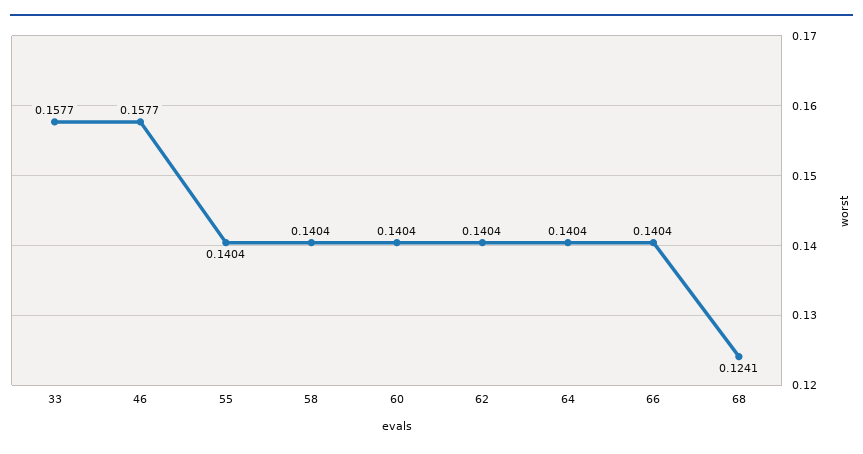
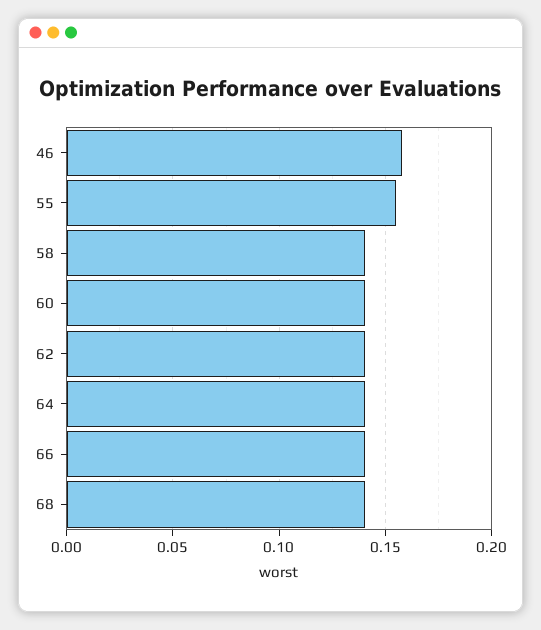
  {
-   "33": 0.1577,
    "46": 0.1577,
-   "55": 0.1404,
+   "55": 0.155,
    "58": 0.1404,
    "60": 0.1404,
    "62": 0.1404,
    "64": 0.1404,
    "66": 0.1404,
-   "68": 0.1241
+   "68": 0.14
  }

